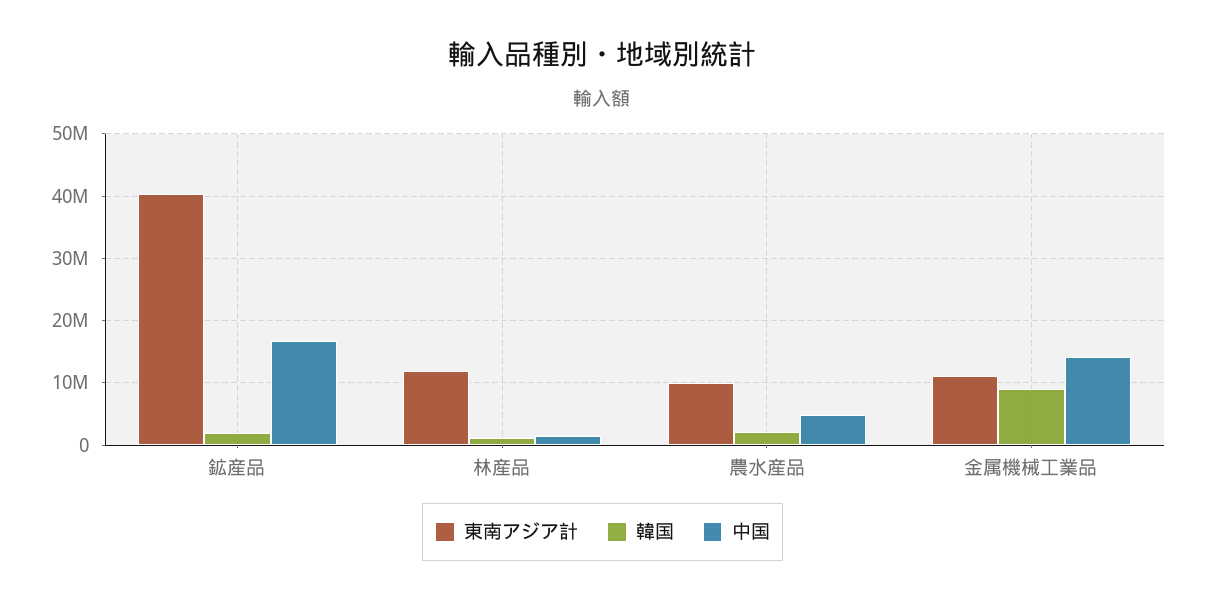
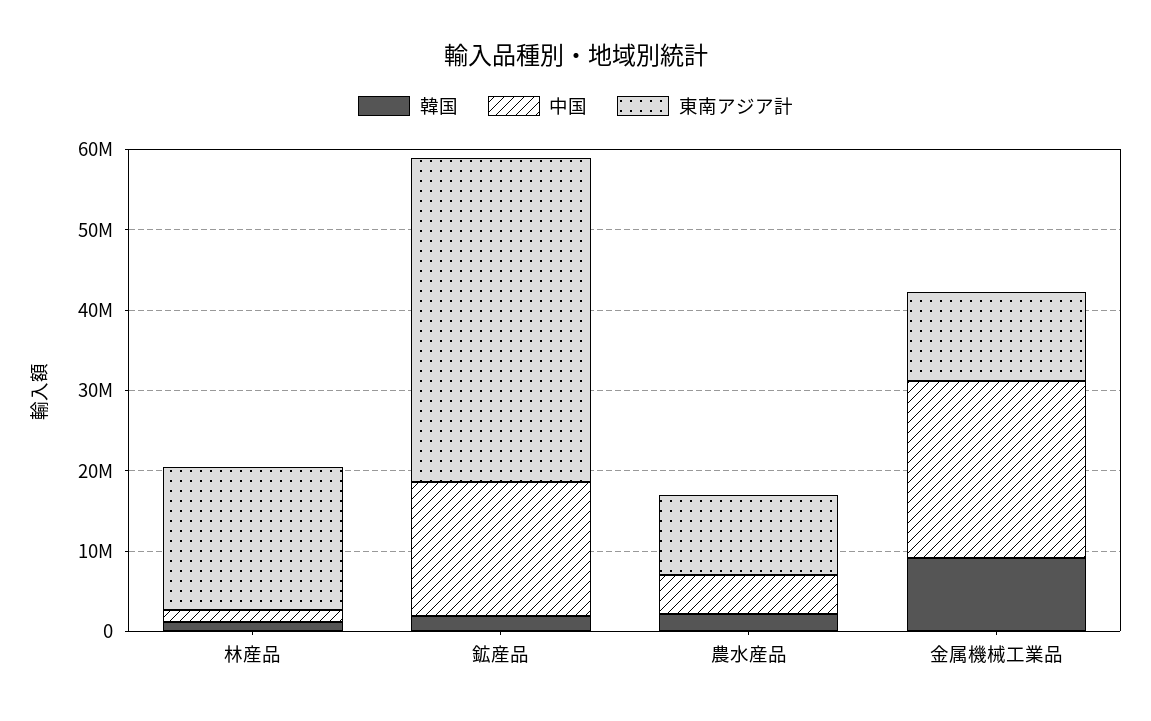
  {
    "東南アジア計": {
      "鉱産品": 40000000,
-     "林産品": 12000000,
+     "林産品": 18000000,
      "農水産品": 10000000,
      "金属機械工業品": 11000000
    },
    "韓国": {
      "鉱産品": 2000000,
      "林産品": 1000000,
      "農水産品": 2000000,
      "金属機械工業品": 9000000
    },
    "中国": {
      "鉱産品": 17000000,
      "林産品": 1000000,
      "農水産品": 5000000,
-     "金属機械工業品": 14000000
+     "金属機械工業品": 22000000
    }
  }

